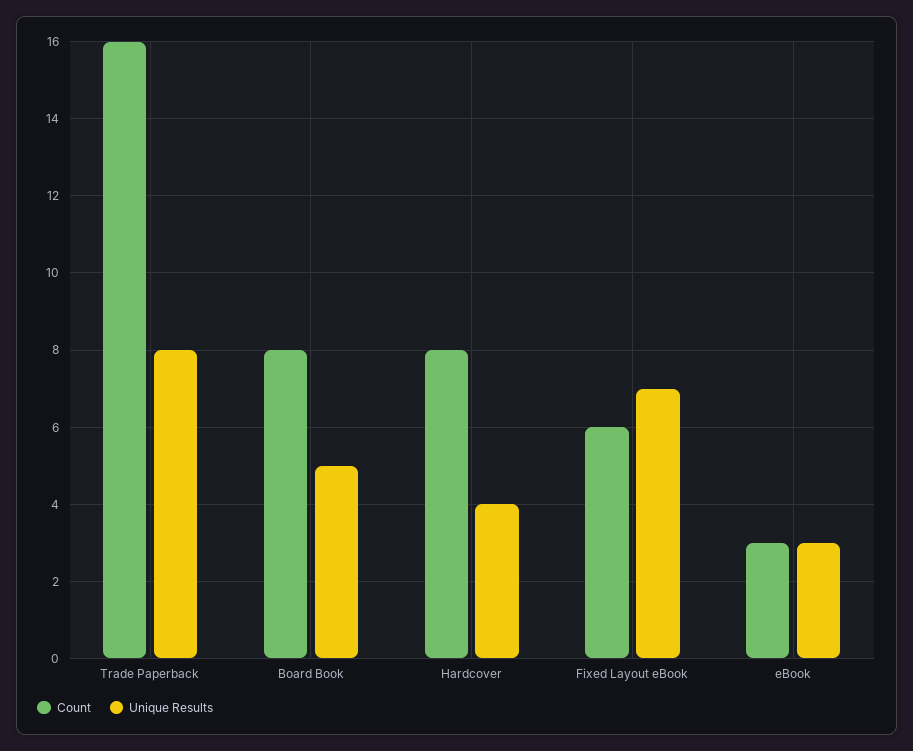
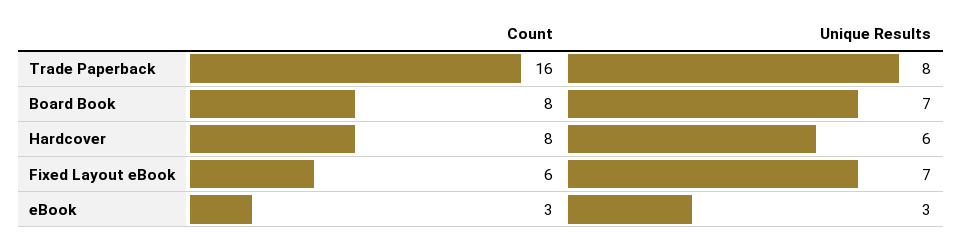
  {
    "Count": {
      "Trade Paperback": 16,
      "Board Book": 8,
      "Hardcover": 8,
      "Fixed Layout eBook": 6,
      "eBook": 3
    },
    "Unique Results": {
      "Trade Paperback": 8,
-     "Board Book": 5,
+     "Board Book": 7,
-     "Hardcover": 4,
+     "Hardcover": 6,
      "Fixed Layout eBook": 7,
      "eBook": 3
    }
  }

